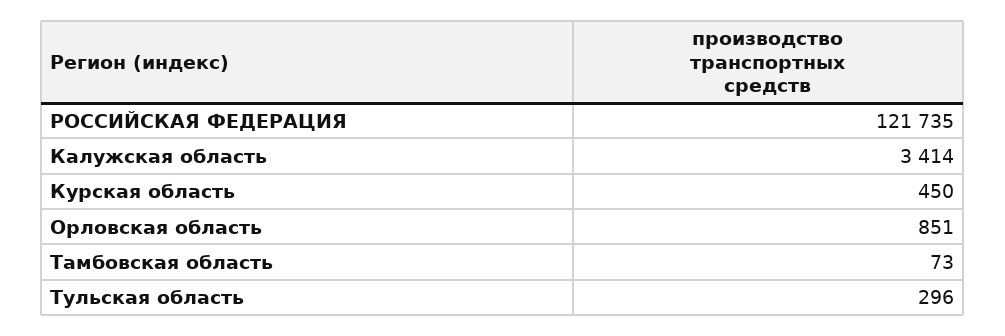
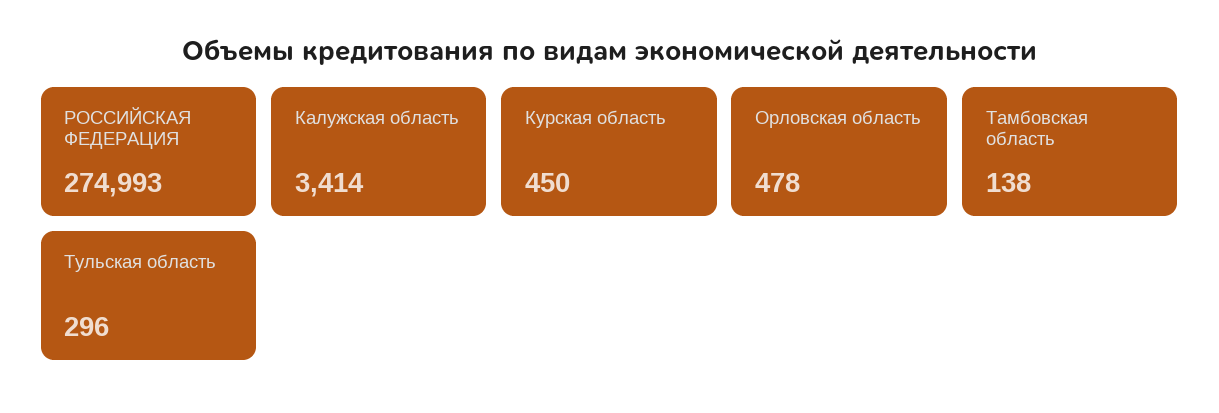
  {
-   "РОССИЙСКАЯ ФЕДЕРАЦИЯ": 121735,
+   "РОССИЙСКАЯ ФЕДЕРАЦИЯ": 274993,
    "Калужская область": 3414,
    "Курская область": 450,
-   "Орловская область": 851,
+   "Орловская область": 478,
-   "Тамбовская область": 73,
+   "Тамбовская область": 138,
    "Тульская область": 296
  }

